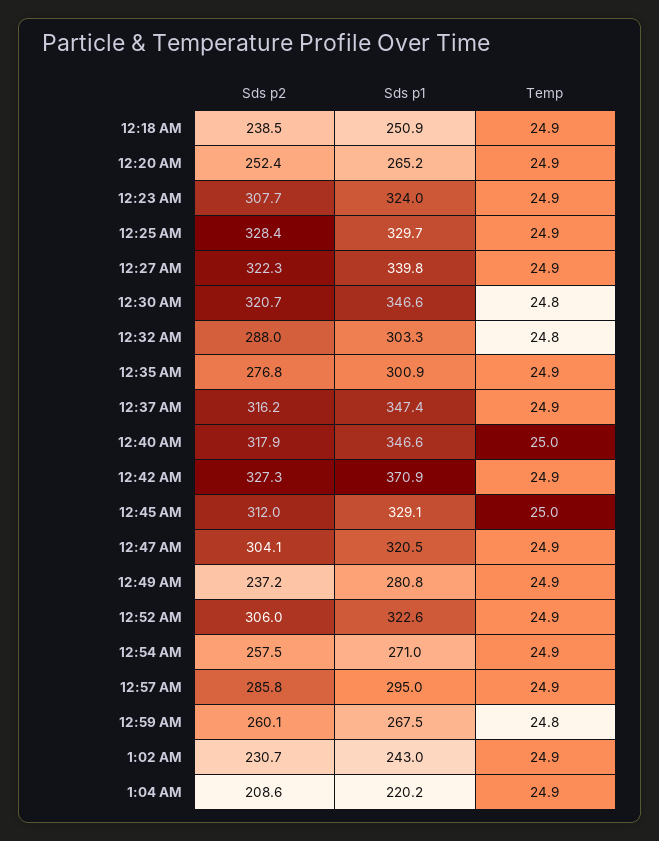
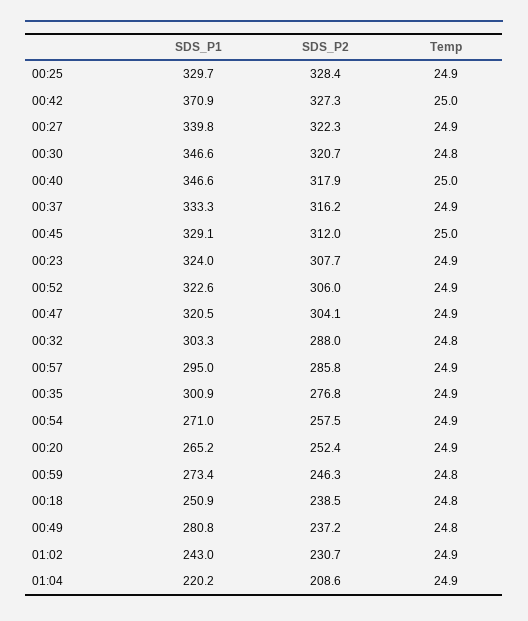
  {
    "Sds p2": {
      "12:18 AM": 238.5,
      "12:20 AM": 252.4,
      "12:23 AM": 307.7,
      "12:25 AM": 328.4,
      "12:27 AM": 322.3,
      "12:30 AM": 320.7,
      "12:32 AM": 288,
      "12:35 AM": 276.8,
      "12:37 AM": 316.2,
      "12:40 AM": 317.9,
      "12:42 AM": 327.3,
      "12:45 AM": 312,
      "12:47 AM": 304.1,
      "12:49 AM": 237.2,
      "12:52 AM": 306,
      "12:54 AM": 257.5,
      "12:57 AM": 285.8,
-     "12:59 AM": 260.1,
+     "12:59 AM": 246.3,
      "1:02 AM": 230.7,
      "1:04 AM": 208.6
    },
    "Sds p1": {
      "12:18 AM": 250.9,
      "12:20 AM": 265.2,
      "12:23 AM": 324,
      "12:25 AM": 329.7,
      "12:27 AM": 339.8,
      "12:30 AM": 346.6,
      "12:32 AM": 303.3,
      "12:35 AM": 300.9,
-     "12:37 AM": 347.4,
+     "12:37 AM": 333.3,
      "12:40 AM": 346.6,
      "12:42 AM": 370.9,
      "12:45 AM": 329.1,
      "12:47 AM": 320.5,
      "12:49 AM": 280.8,
      "12:52 AM": 322.6,
      "12:54 AM": 271,
      "12:57 AM": 295,
-     "12:59 AM": 267.5,
+     "12:59 AM": 273.4,
      "1:02 AM": 243,
      "1:04 AM": 220.2
    },
    "Temp": {
-     "12:18 AM": 24.9,
+     "12:18 AM": 24.8,
      "12:20 AM": 24.9,
      "12:23 AM": 24.9,
      "12:25 AM": 24.9,
      "12:27 AM": 24.9,
      "12:30 AM": 24.8,
      "12:32 AM": 24.8,
      "12:35 AM": 24.9,
      "12:37 AM": 24.9,
      "12:40 AM": 25,
-     "12:42 AM": 24.9,
+     "12:42 AM": 25,
      "12:45 AM": 25,
      "12:47 AM": 24.9,
-     "12:49 AM": 24.9,
+     "12:49 AM": 24.8,
      "12:52 AM": 24.9,
      "12:54 AM": 24.9,
      "12:57 AM": 24.9,
      "12:59 AM": 24.8,
      "1:02 AM": 24.9,
      "1:04 AM": 24.9
    }
  }

